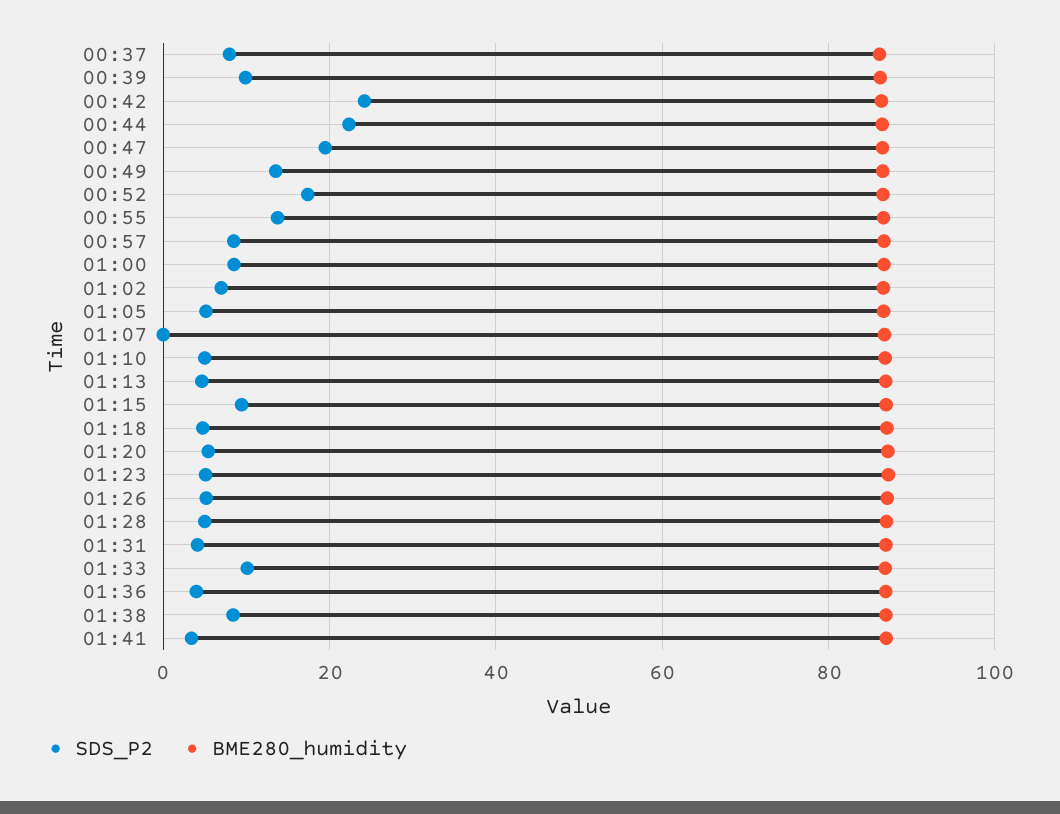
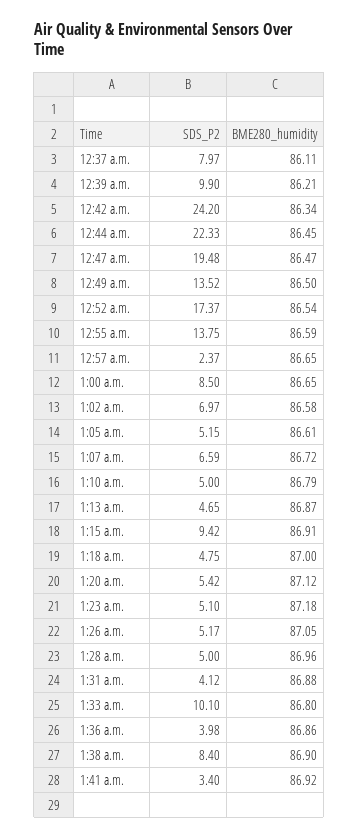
  {
    "SDS_P2": {
      "00:37": 7.97,
      "00:39": 9.9,
      "00:42": 24.2,
      "00:44": 22.33,
      "00:47": 19.48,
      "00:49": 13.52,
      "00:52": 17.37,
      "00:55": 13.75,
-     "00:57": 8,
+     "00:57": 2.37,
      "01:00": 8.5,
      "01:02": 6.97,
      "01:05": 5.15,
-     "01:07": 0,
+     "01:07": 6.59,
      "01:10": 5,
      "01:13": 4.65,
      "01:15": 9.42,
      "01:18": 4.75,
      "01:20": 5.42,
      "01:23": 5.1,
      "01:26": 5.17,
      "01:28": 5,
      "01:31": 4.12,
      "01:33": 10.1,
      "01:36": 3.98,
      "01:38": 8.4,
      "01:41": 3.4
    },
    "BME280_humidity": {
      "00:37": 86.11,
      "00:39": 86.21,
      "00:42": 86.34,
      "00:44": 86.45,
      "00:47": 86.47,
      "00:49": 86.5,
      "00:52": 86.54,
      "00:55": 86.59,
      "00:57": 86.65,
      "01:00": 86.65,
      "01:02": 86.58,
      "01:05": 86.61,
      "01:07": 86.72,
      "01:10": 86.79,
      "01:13": 86.87,
      "01:15": 86.91,
      "01:18": 87,
      "01:20": 87.12,
      "01:23": 87.18,
      "01:26": 87.05,
      "01:28": 86.96,
      "01:31": 86.88,
      "01:33": 86.8,
      "01:36": 86.86,
      "01:38": 86.9,
      "01:41": 86.92
    }
  }

